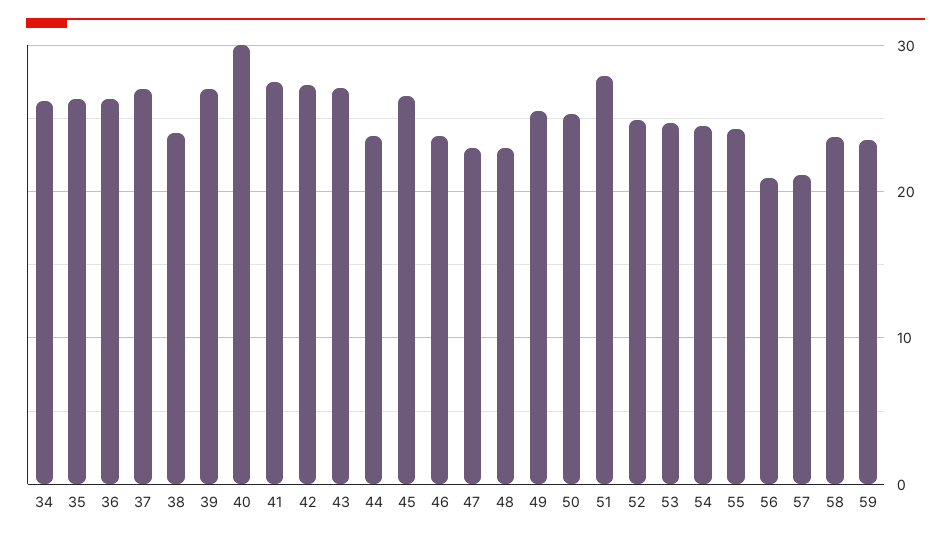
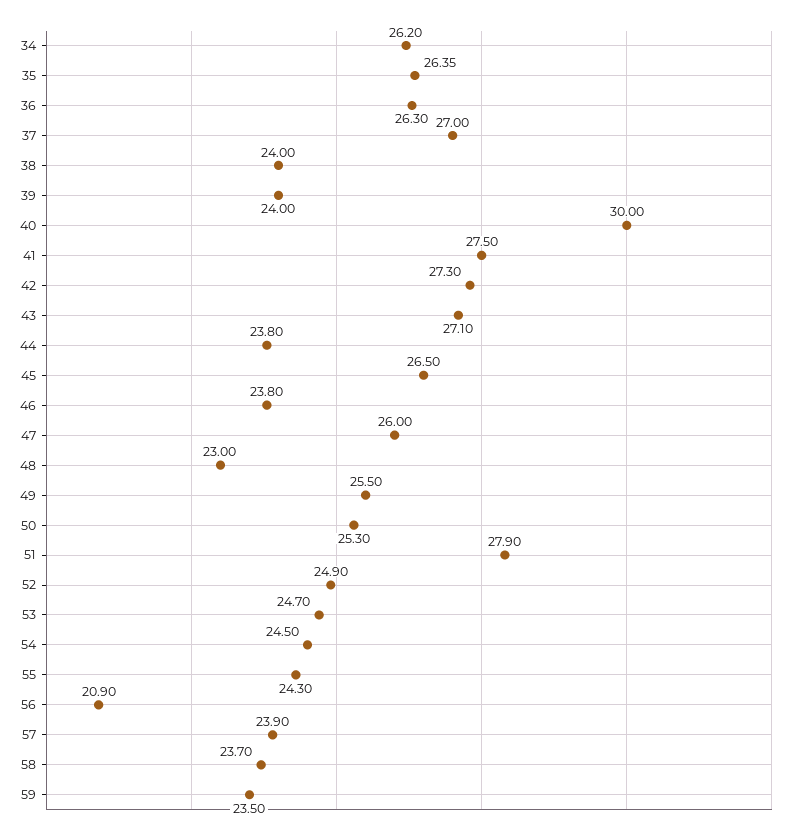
  {
    "34": 26.2,
    "35": 26.35,
    "36": 26.3,
    "37": 27,
    "38": 24,
-   "39": 27,
+   "39": 24,
    "40": 30,
    "41": 27.5,
    "42": 27.3,
    "43": 27.1,
    "44": 23.8,
    "45": 26.5,
    "46": 23.8,
-   "47": 23,
+   "47": 26,
    "48": 23,
    "49": 25.5,
    "50": 25.3,
    "51": 27.9,
    "52": 24.9,
    "53": 24.7,
    "54": 24.5,
    "55": 24.3,
    "56": 20.9,
-   "57": 21,
+   "57": 23.9,
    "58": 23.7,
    "59": 23.5
  }

